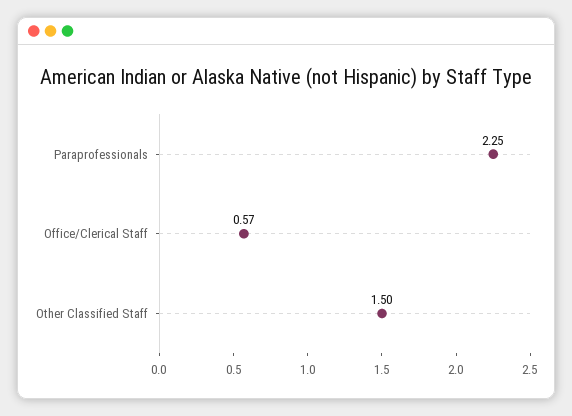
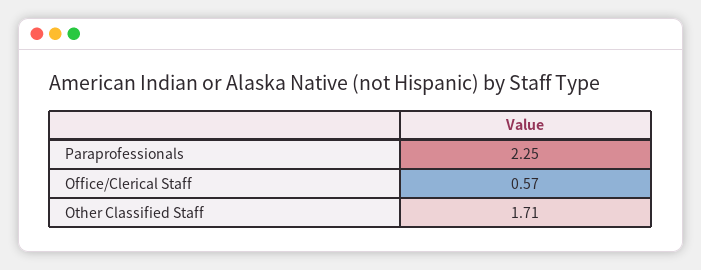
  {
    "Paraprofessionals": 2.25,
    "Office/Clerical Staff": 0.57,
-   "Other Classified Staff": 1.5
+   "Other Classified Staff": 1.71
  }

